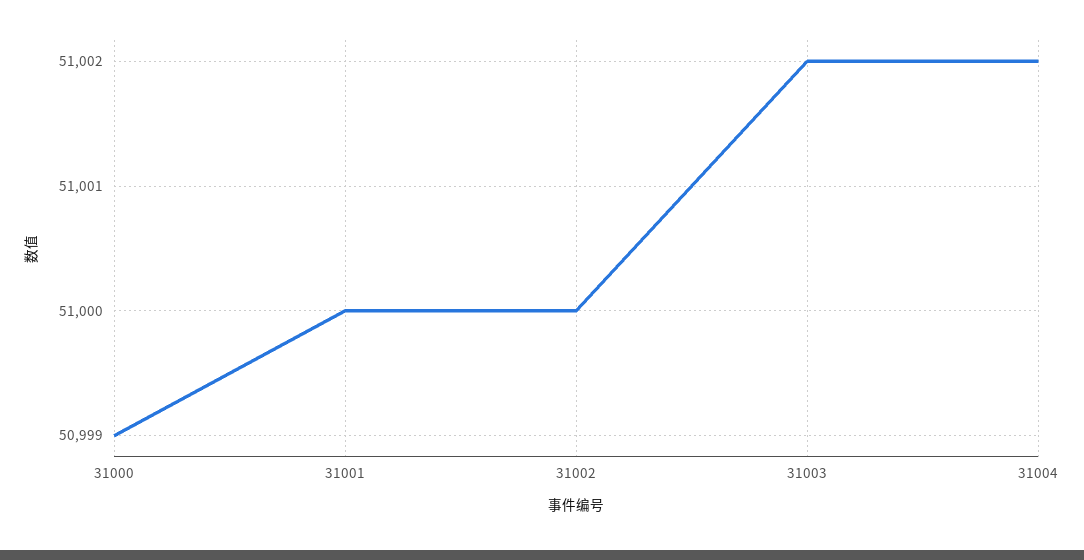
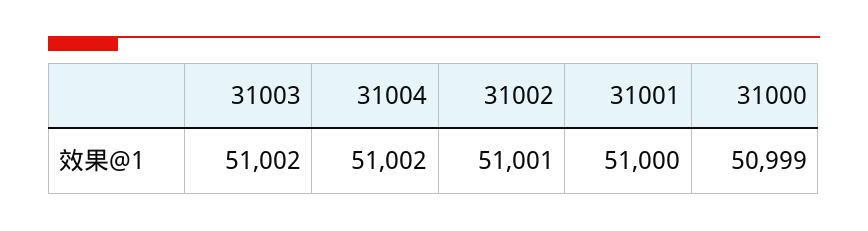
  {
    "31000": 50999,
    "31001": 51000,
-   "31002": 51000,
+   "31002": 51001,
    "31003": 51002,
    "31004": 51002
  }

